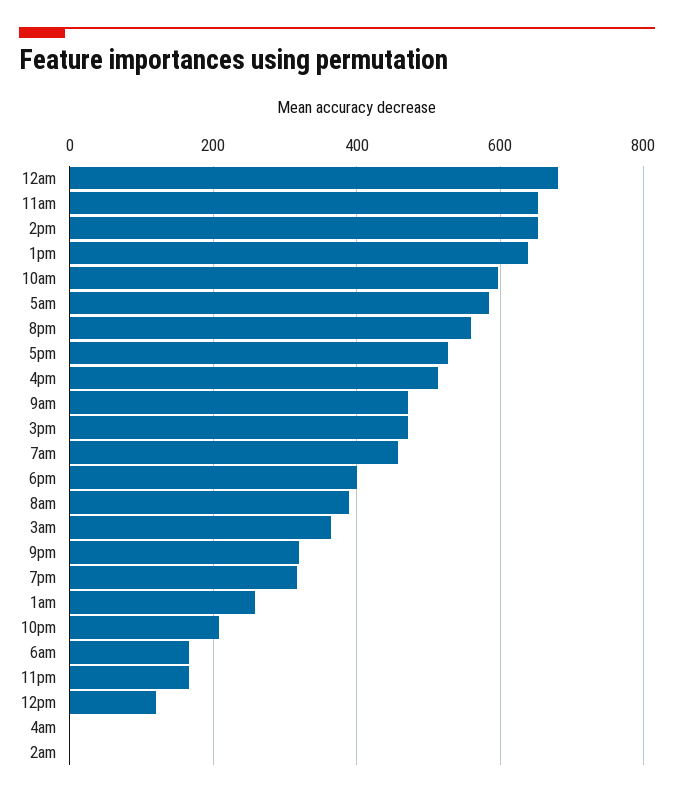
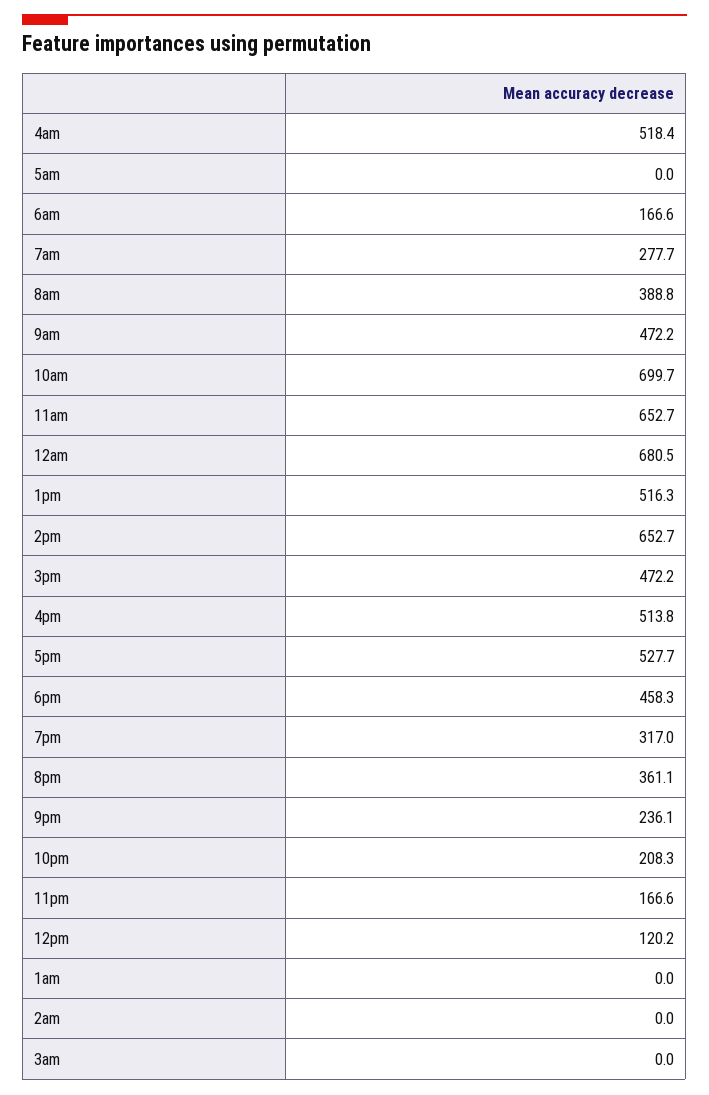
  {
    "12am": 680.5,
    "11am": 652.7,
    "2pm": 652.7,
-   "1pm": 640,
+   "1pm": 516.3,
-   "10am": 600,
+   "10am": 699.7,
-   "5am": 580,
+   "5am": 0,
-   "8pm": 560,
+   "8pm": 361.1,
    "5pm": 527.7,
    "4pm": 513.8,
    "9am": 472.2,
    "3pm": 472.2,
-   "7am": 460,
+   "7am": 277.7,
-   "6pm": 400,
+   "6pm": 458.3,
    "8am": 388.8,
-   "3am": 360,
+   "3am": 0,
-   "9pm": 320,
+   "9pm": 236.1,
    "7pm": 317,
-   "1am": 260,
+   "1am": 0,
    "10pm": 208.3,
    "6am": 166.6,
    "11pm": 166.6,
    "12pm": 120.2,
-   "4am": 0,
+   "4am": 518.4,
    "2am": 0
  }

